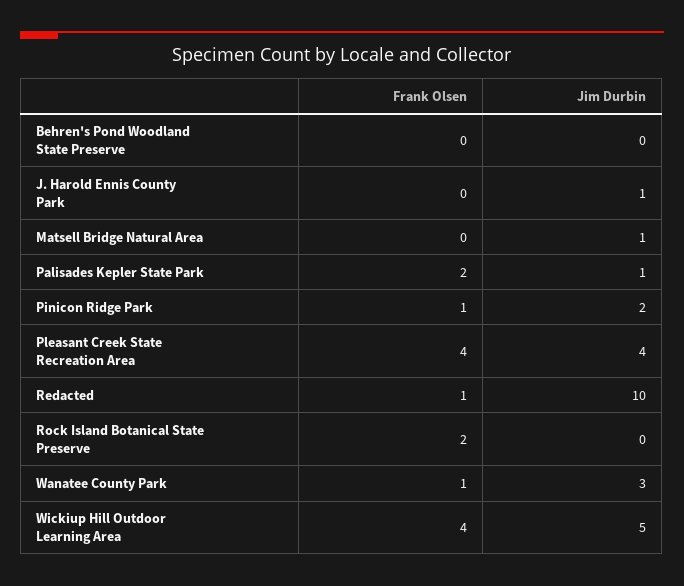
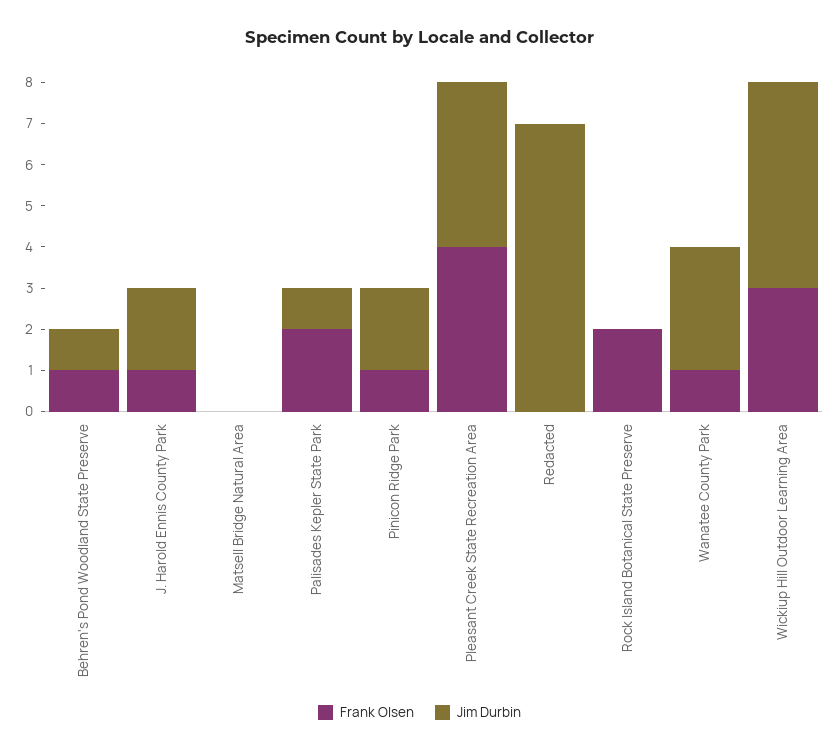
  {
    "Frank Olsen": {
-     "Behren's Pond Woodland State Preserve": 0,
+     "Behren's Pond Woodland State Preserve": 1,
-     "J. Harold Ennis County Park": 0,
+     "J. Harold Ennis County Park": 1,
      "Matsell Bridge Natural Area": 0,
      "Palisades Kepler State Park": 2,
      "Pinicon Ridge Park": 1,
      "Pleasant Creek State Recreation Area": 4,
-     "Redacted": 1,
+     "Redacted": 0,
      "Rock Island Botanical State Preserve": 2,
      "Wanatee County Park": 1,
-     "Wickiup Hill Outdoor Learning Area": 4
+     "Wickiup Hill Outdoor Learning Area": 3
    },
    "Jim Durbin": {
-     "Behren's Pond Woodland State Preserve": 0,
+     "Behren's Pond Woodland State Preserve": 1,
-     "J. Harold Ennis County Park": 1,
+     "J. Harold Ennis County Park": 2,
-     "Matsell Bridge Natural Area": 1,
+     "Matsell Bridge Natural Area": 0,
      "Palisades Kepler State Park": 1,
      "Pinicon Ridge Park": 2,
      "Pleasant Creek State Recreation Area": 4,
-     "Redacted": 10,
+     "Redacted": 7,
      "Rock Island Botanical State Preserve": 0,
      "Wanatee County Park": 3,
      "Wickiup Hill Outdoor Learning Area": 5
    }
  }

